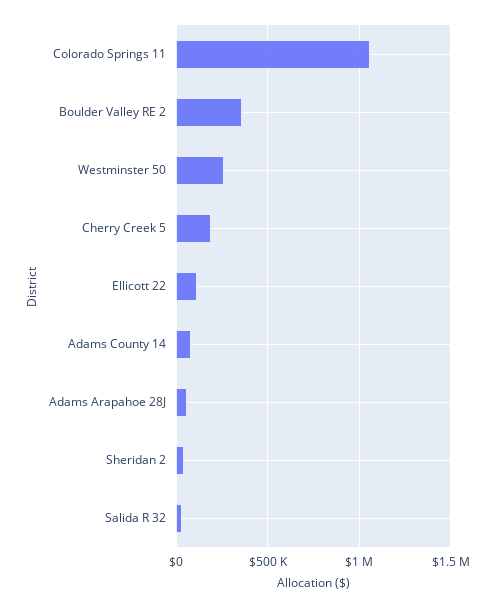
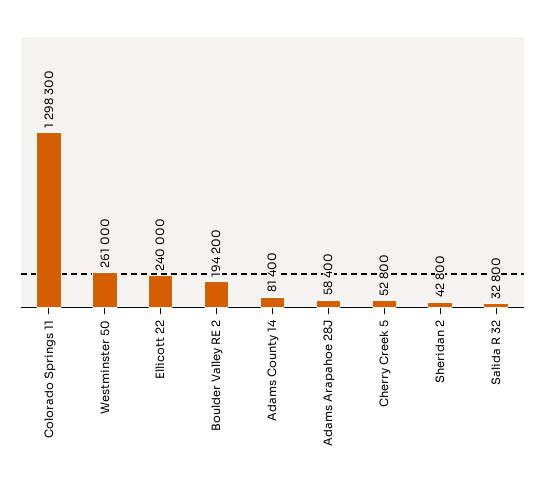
  {
-   "Colorado Springs 11": 1050000,
+   "Colorado Springs 11": 1298300,
-   "Boulder Valley RE 2": 350000,
+   "Boulder Valley RE 2": 194200,
    "Westminster 50": 261000,
-   "Cherry Creek 5": 200000,
+   "Cherry Creek 5": 52800,
-   "Ellicott 22": 100000,
+   "Ellicott 22": 240000,
    "Adams County 14": 81400,
    "Adams Arapahoe 28J": 58400,
    "Sheridan 2": 42800,
    "Salida R 32": 32800
  }

